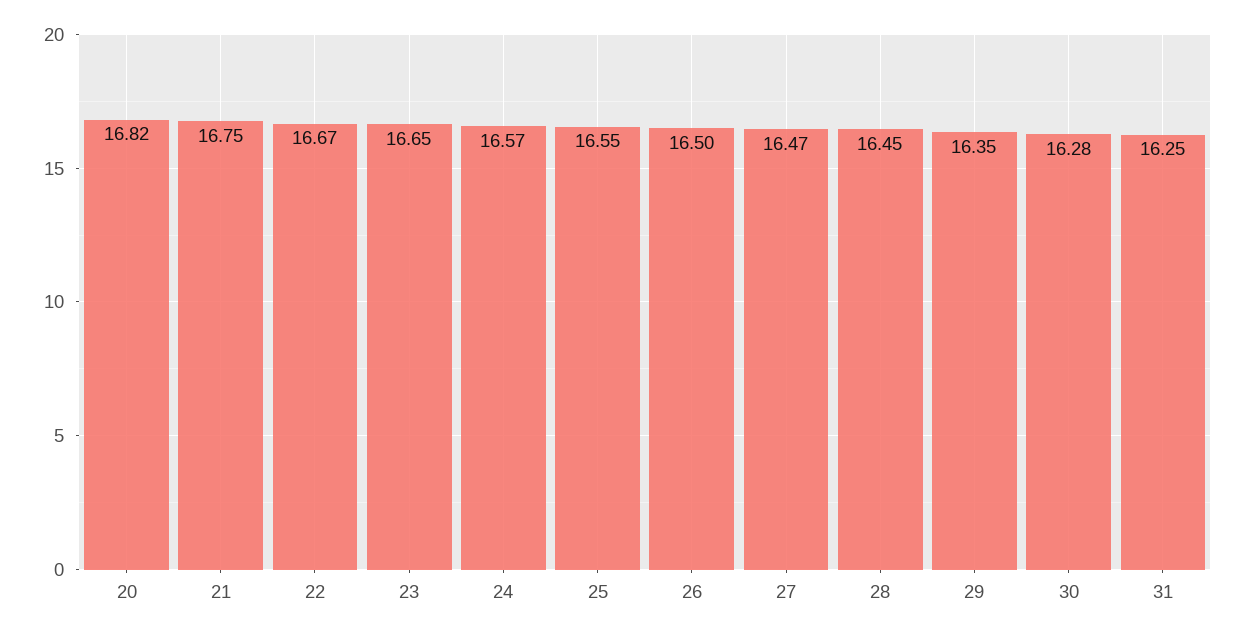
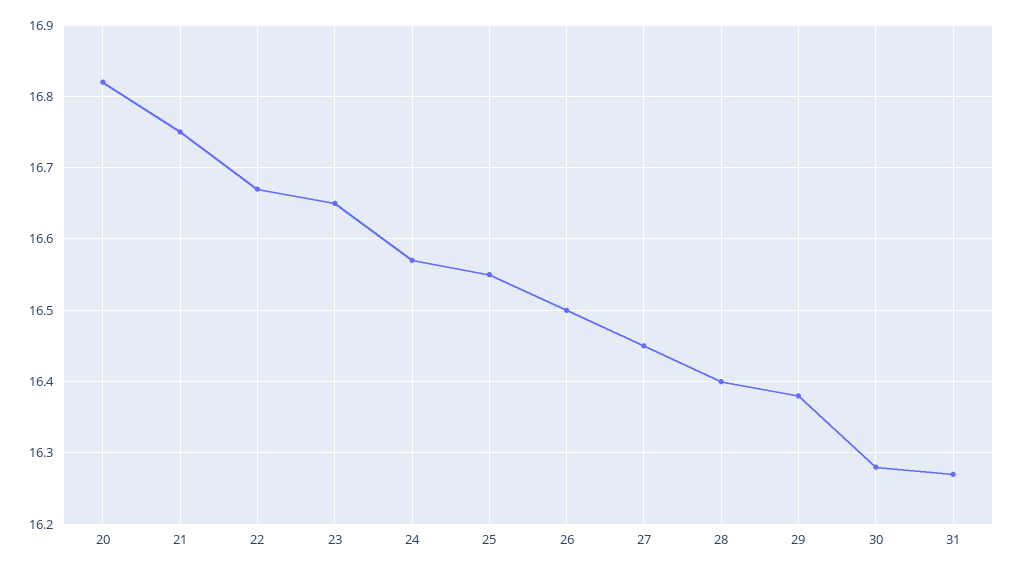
  {
    "20": 16.82,
    "21": 16.75,
    "22": 16.67,
    "23": 16.65,
    "24": 16.57,
    "25": 16.55,
    "26": 16.5,
-   "27": 16.47,
+   "27": 16.45,
-   "28": 16.45,
+   "28": 16.4,
-   "29": 16.35,
+   "29": 16.38,
    "30": 16.28,
-   "31": 16.25
+   "31": 16.27
  }

